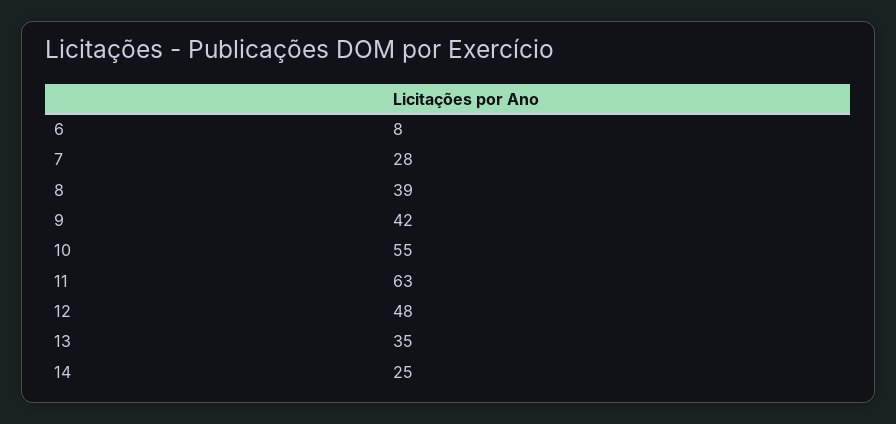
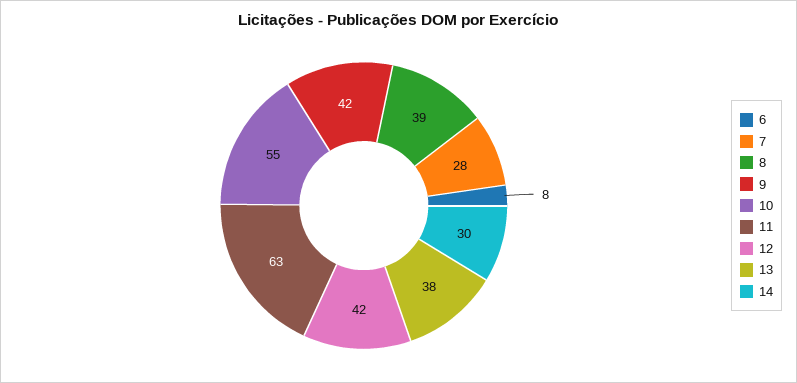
  {
    "6": 8,
    "7": 28,
    "8": 39,
    "9": 42,
    "10": 55,
    "11": 63,
-   "12": 48,
+   "12": 42,
-   "13": 35,
+   "13": 38,
-   "14": 25
+   "14": 30
  }

